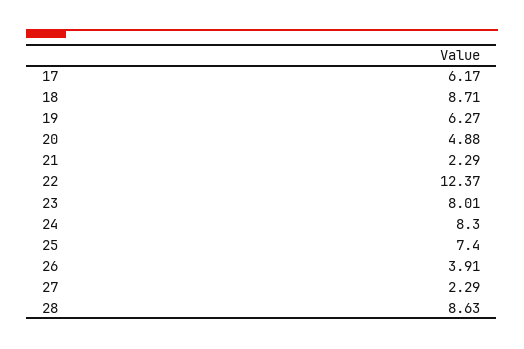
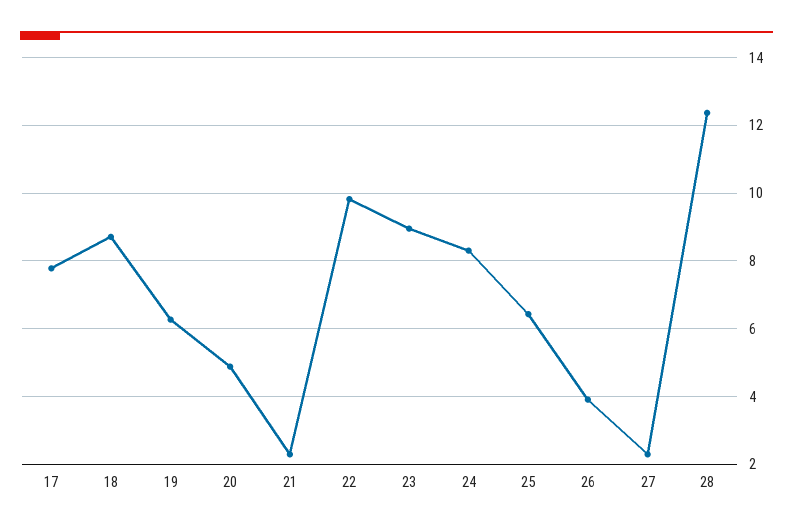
  {
-   "17": 6.17,
+   "17": 7.8,
    "18": 8.71,
    "19": 6.27,
    "20": 4.88,
    "21": 2.29,
-   "22": 12.37,
+   "22": 9.8,
-   "23": 8.01,
+   "23": 9,
    "24": 8.3,
-   "25": 7.4,
+   "25": 6.4,
    "26": 3.91,
    "27": 2.29,
-   "28": 8.63
+   "28": 12.4
  }

